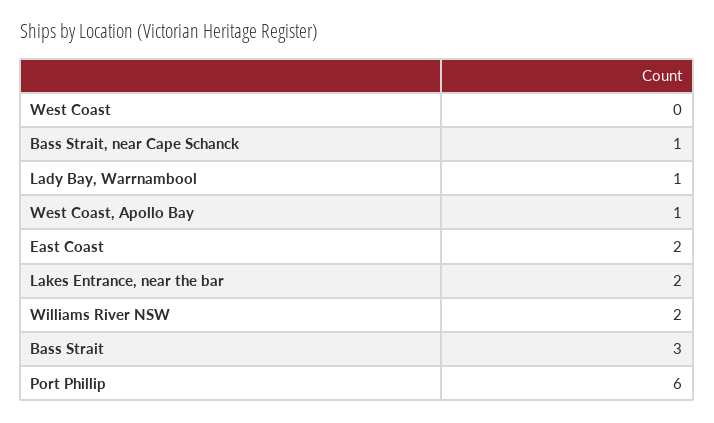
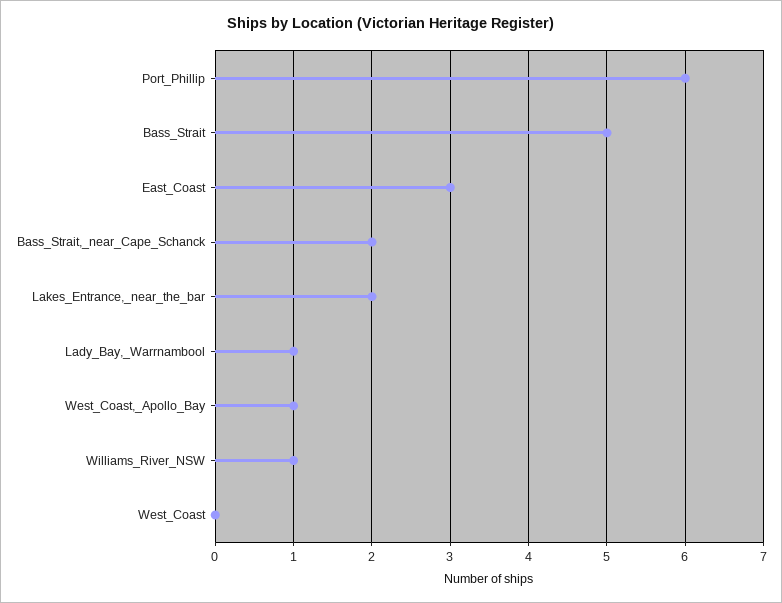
  {
    "West Coast": 0,
-   "Bass Strait, near Cape Schanck": 1,
+   "Bass Strait, near Cape Schanck": 2,
    "Lady Bay, Warrnambool": 1,
    "West Coast, Apollo Bay": 1,
-   "East Coast": 2,
+   "East Coast": 3,
    "Lakes Entrance, near the bar": 2,
-   "Williams River NSW": 2,
+   "Williams River NSW": 1,
-   "Bass Strait": 3,
+   "Bass Strait": 5,
    "Port Phillip": 6
  }

